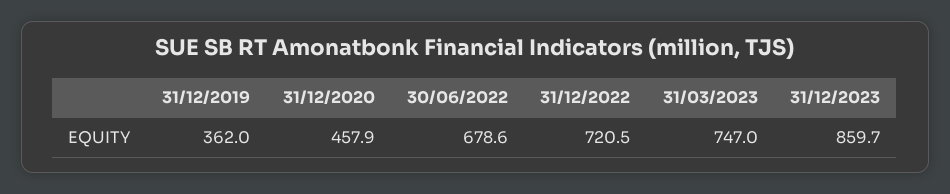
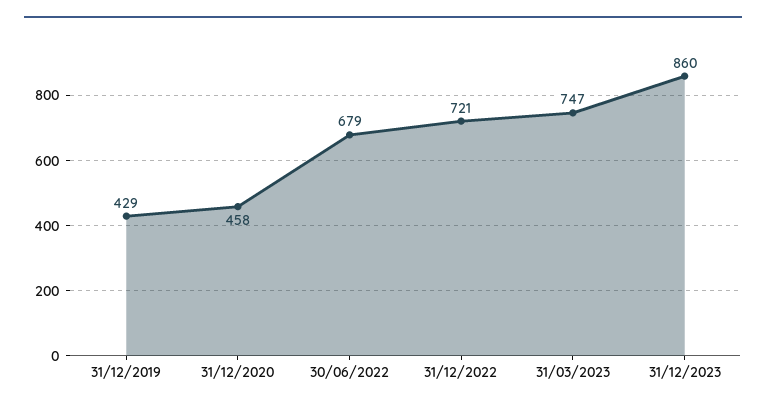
  {
-   "31/12/2019": 362,
+   "31/12/2019": 429,
    "31/12/2020": 457.9,
    "30/06/2022": 678.6,
    "31/12/2022": 720.5,
    "31/03/2023": 747,
    "31/12/2023": 859.7
  }

